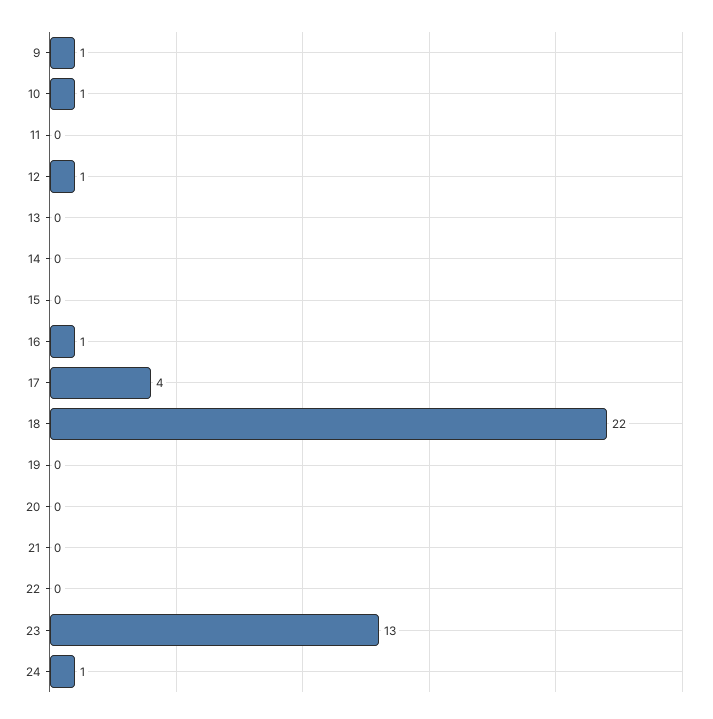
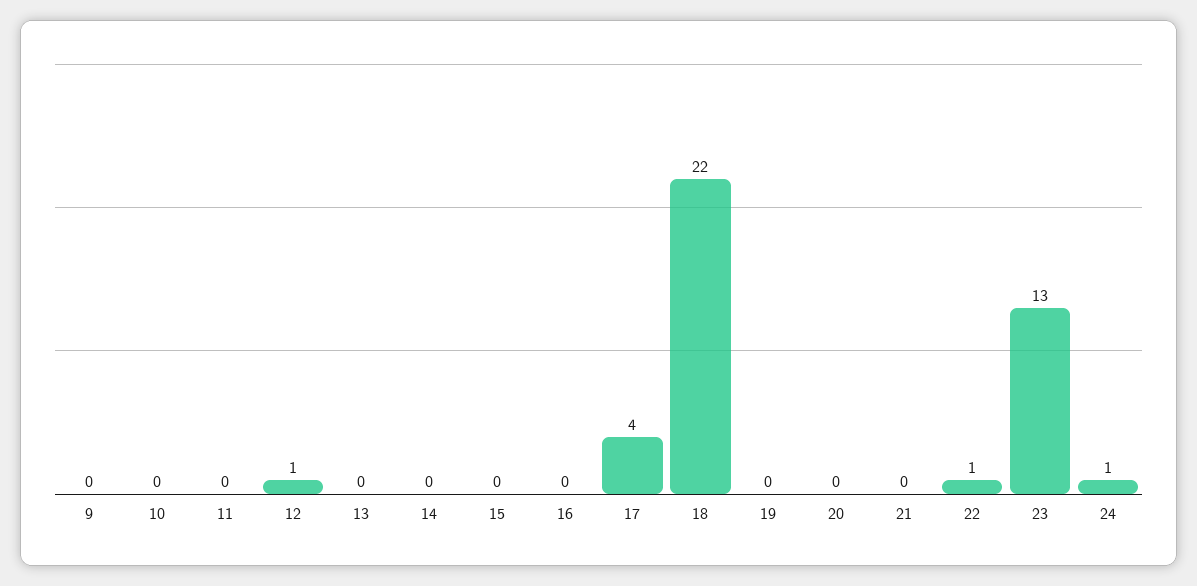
  {
-   "9": 1,
+   "9": 0,
-   "10": 1,
+   "10": 0,
    "11": 0,
    "12": 1,
    "13": 0,
    "14": 0,
    "15": 0,
-   "16": 1,
+   "16": 0,
    "17": 4,
    "18": 22,
    "19": 0,
    "20": 0,
    "21": 0,
-   "22": 0,
+   "22": 1,
    "23": 13,
    "24": 1
  }

